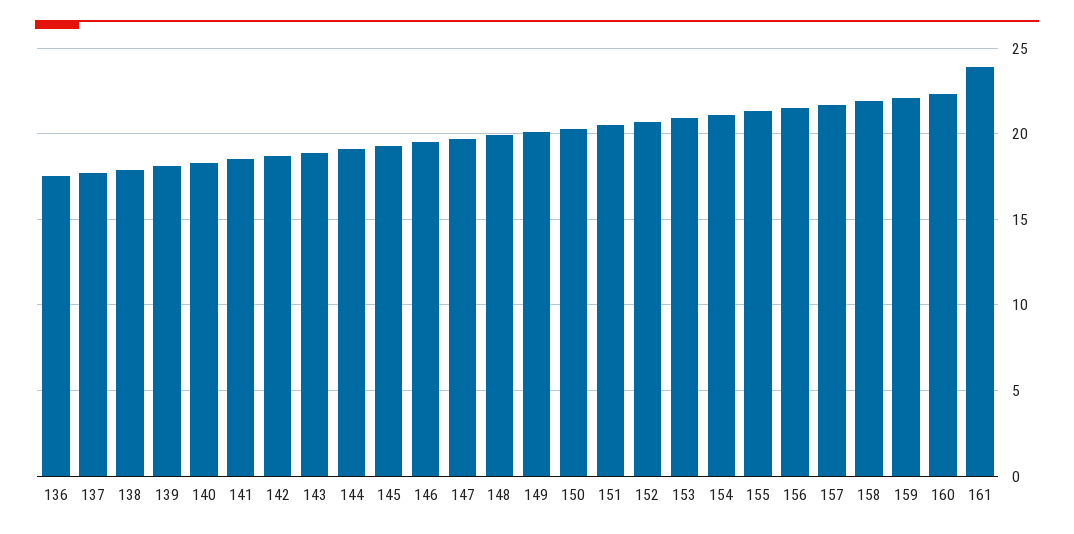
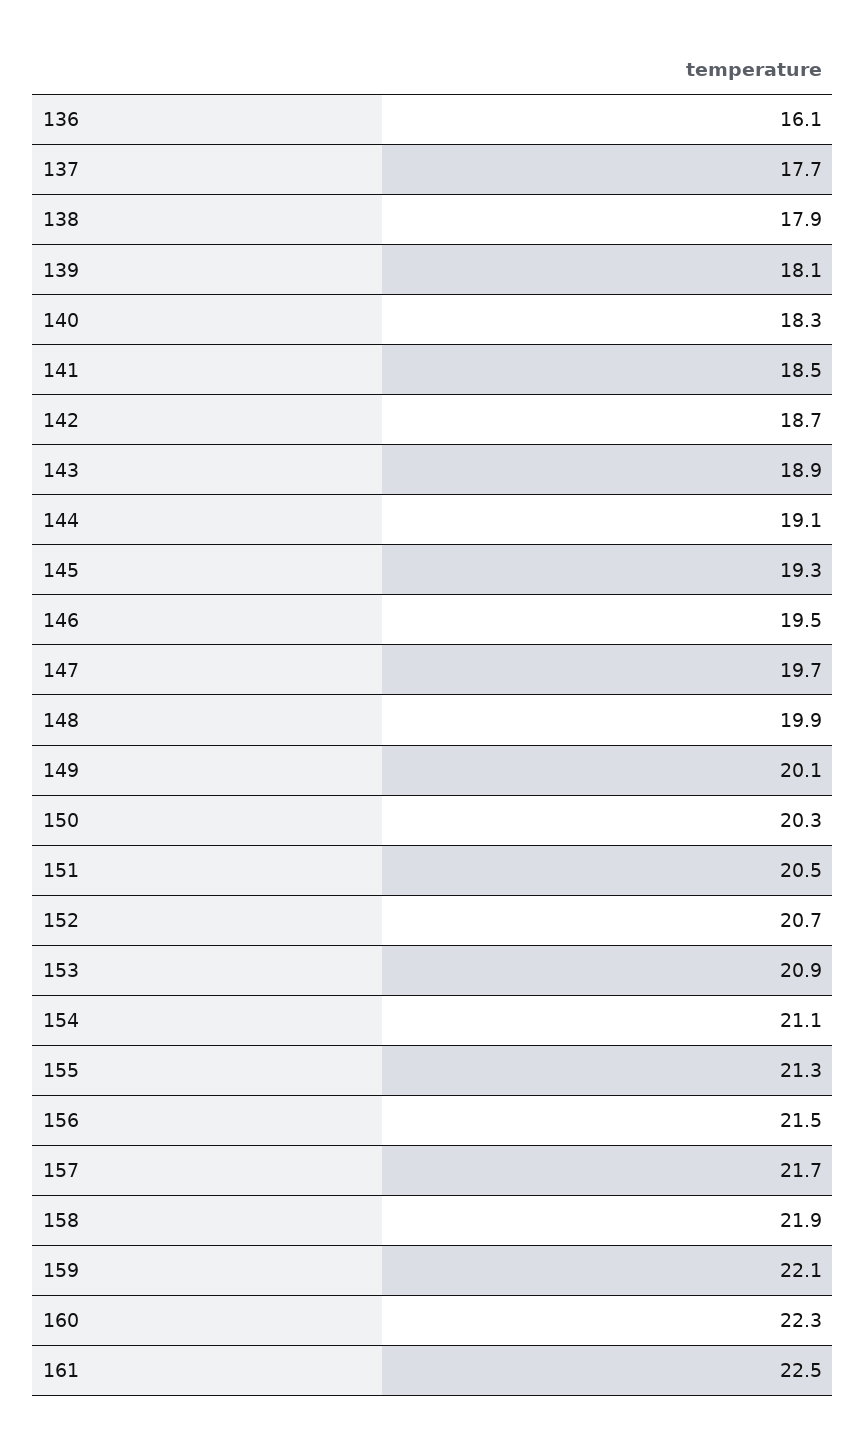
  {
-   "136": 17.5,
+   "136": 16.1,
    "137": 17.7,
    "138": 17.9,
    "139": 18.1,
    "140": 18.3,
    "141": 18.5,
    "142": 18.7,
    "143": 18.9,
    "144": 19.1,
    "145": 19.3,
    "146": 19.5,
    "147": 19.7,
    "148": 19.9,
    "149": 20.1,
    "150": 20.3,
    "151": 20.5,
    "152": 20.7,
    "153": 20.9,
    "154": 21.1,
    "155": 21.3,
    "156": 21.5,
    "157": 21.7,
    "158": 21.9,
    "159": 22.1,
    "160": 22.3,
-   "161": 24
+   "161": 22.5
  }

